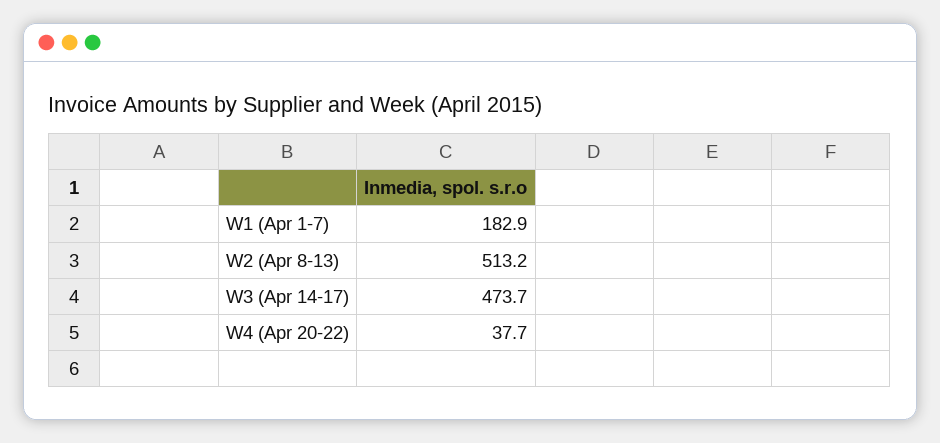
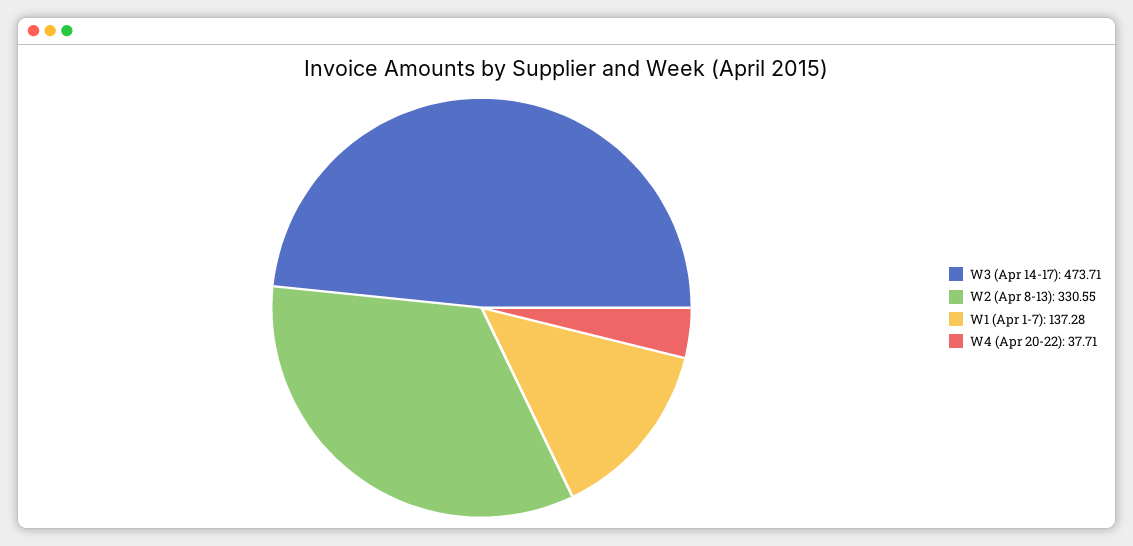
  {
-   "W1 (Apr 1-7)": 182.9,
+   "W1 (Apr 1-7)": 137.28,
-   "W2 (Apr 8-13)": 513.2,
+   "W2 (Apr 8-13)": 330.55,
    "W3 (Apr 14-17)": 473.71,
    "W4 (Apr 20-22)": 37.71
  }

